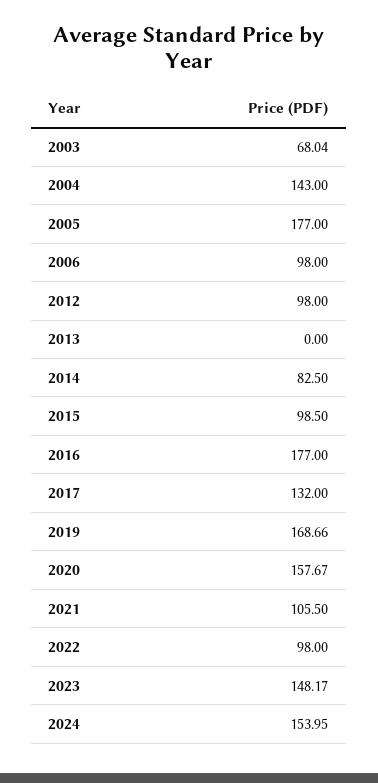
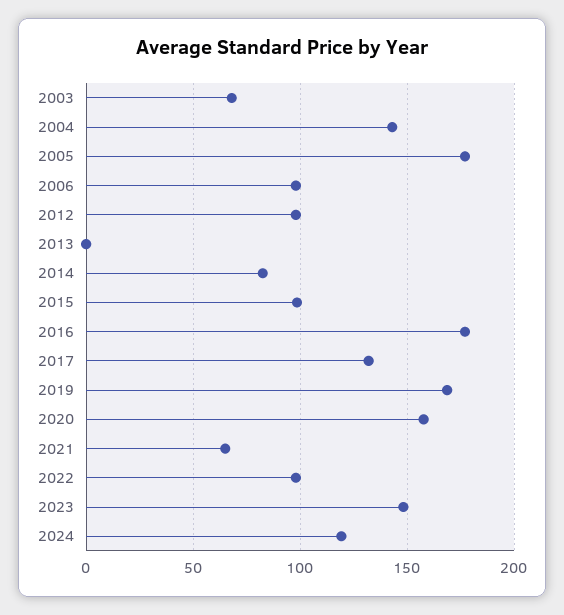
  {
    "2003": 68.04,
    "2004": 143,
    "2005": 177,
    "2006": 98,
    "2012": 98,
    "2013": 0,
    "2014": 82.5,
    "2015": 98.5,
    "2016": 177,
    "2017": 132,
    "2019": 168.66,
    "2020": 157.67,
-   "2021": 105.5,
+   "2021": 65,
    "2022": 98,
    "2023": 148.17,
-   "2024": 153.95
+   "2024": 120
  }

